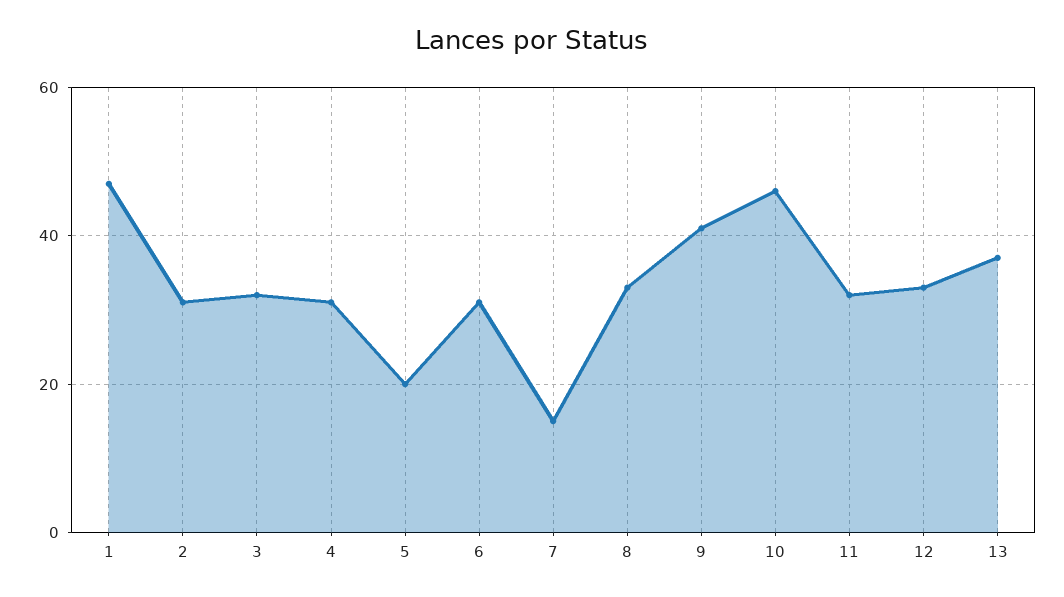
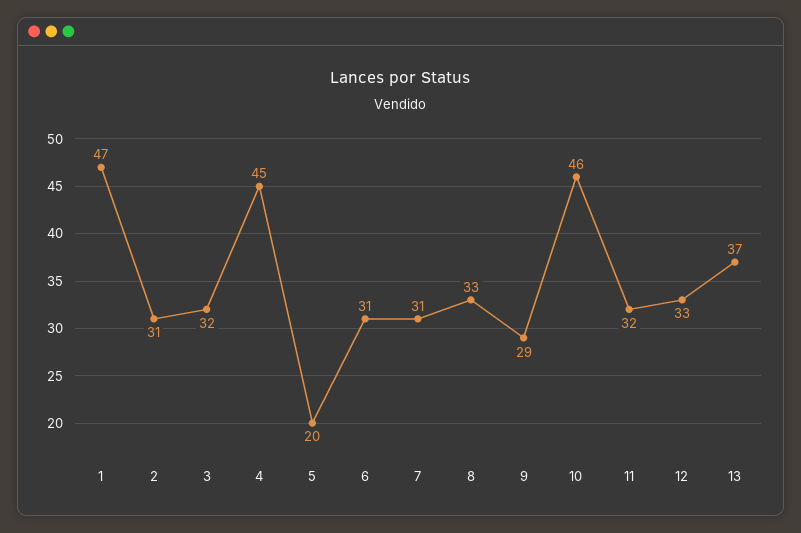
  {
    "1": 47,
    "2": 31,
    "3": 32,
-   "4": 30,
+   "4": 45,
    "5": 20,
    "6": 31,
-   "7": 15,
+   "7": 31,
    "8": 33,
-   "9": 40,
+   "9": 29,
    "10": 46,
    "11": 32,
    "12": 33,
    "13": 37
  }

